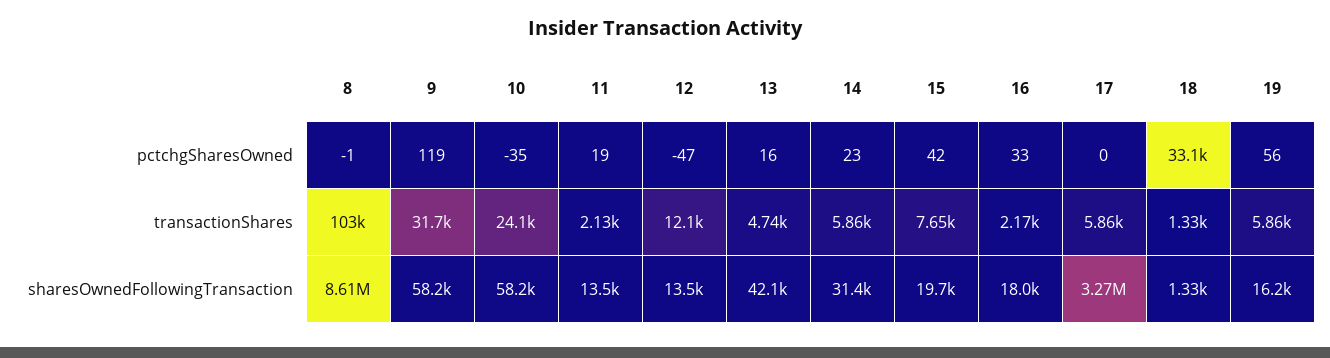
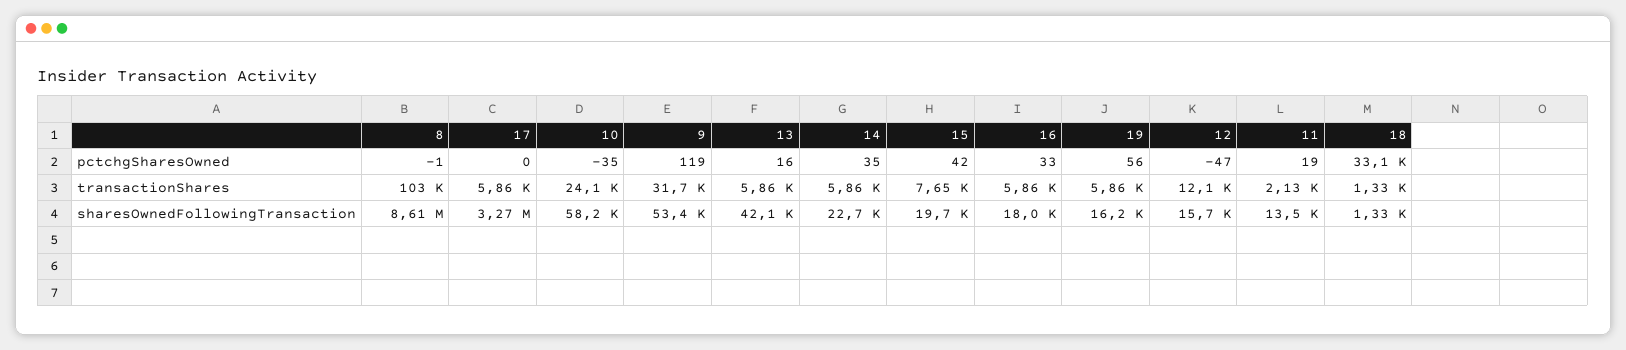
  {
    "8": {
      "pctchgSharesOwned": -1,
      "transactionShares": 103000,
      "sharesOwnedFollowingTransaction": 8610000
    },
    "9": {
      "pctchgSharesOwned": 119,
      "transactionShares": 31700,
-     "sharesOwnedFollowingTransaction": 58200
+     "sharesOwnedFollowingTransaction": 53400
    },
    "10": {
      "pctchgSharesOwned": -35,
      "transactionShares": 24100,
      "sharesOwnedFollowingTransaction": 58200
    },
    "11": {
      "pctchgSharesOwned": 19,
      "transactionShares": 2130,
      "sharesOwnedFollowingTransaction": 13500
    },
    "12": {
      "pctchgSharesOwned": -47,
      "transactionShares": 12100,
-     "sharesOwnedFollowingTransaction": 13500
+     "sharesOwnedFollowingTransaction": 15700
    },
    "13": {
      "pctchgSharesOwned": 16,
-     "transactionShares": 4740,
+     "transactionShares": 5860,
      "sharesOwnedFollowingTransaction": 42100
    },
    "14": {
-     "pctchgSharesOwned": 23,
+     "pctchgSharesOwned": 35,
      "transactionShares": 5860,
-     "sharesOwnedFollowingTransaction": 31400
+     "sharesOwnedFollowingTransaction": 22700
    },
    "15": {
      "pctchgSharesOwned": 42,
      "transactionShares": 7650,
      "sharesOwnedFollowingTransaction": 19700
    },
    "16": {
      "pctchgSharesOwned": 33,
-     "transactionShares": 2170,
+     "transactionShares": 5860,
      "sharesOwnedFollowingTransaction": 18000
    },
    "17": {
      "pctchgSharesOwned": 0,
      "transactionShares": 5860,
      "sharesOwnedFollowingTransaction": 3270000
    },
    "18": {
      "pctchgSharesOwned": 33100,
      "transactionShares": 1330,
      "sharesOwnedFollowingTransaction": 1330
    },
    "19": {
      "pctchgSharesOwned": 56,
      "transactionShares": 5860,
      "sharesOwnedFollowingTransaction": 16200
    }
  }

